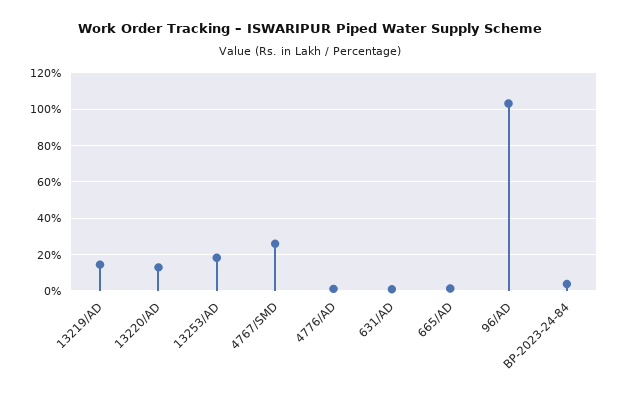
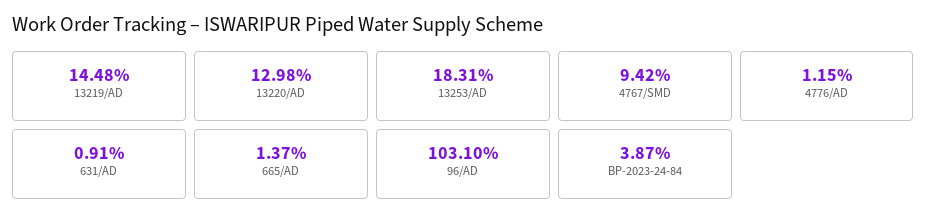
  {
    "13219/AD": 14.48,
    "13220/AD": 12.98,
    "13253/AD": 18.31,
-   "4767/SMD": 25,
+   "4767/SMD": 9.42,
    "4776/AD": 1.15,
    "631/AD": 0.91,
    "665/AD": 1.37,
    "96/AD": 103.1,
    "BP-2023-24-84": 3.87
  }

